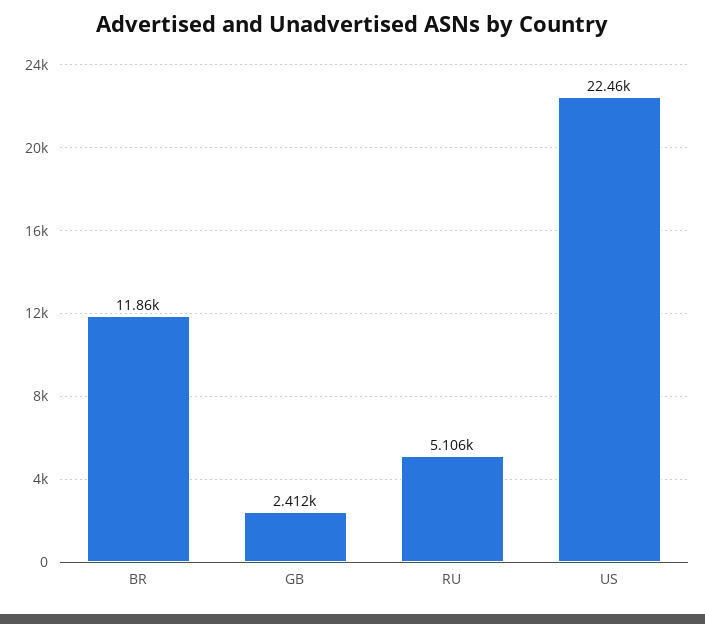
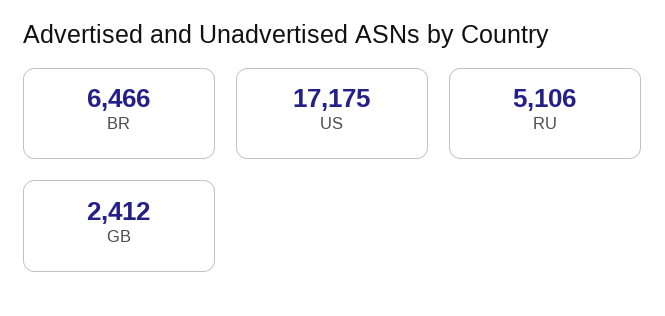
  {
-   "BR": 11860,
+   "BR": 6466,
    "GB": 2412,
    "RU": 5106,
-   "US": 22460
+   "US": 17175
  }

